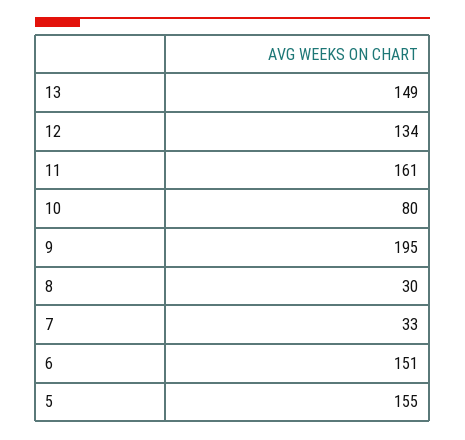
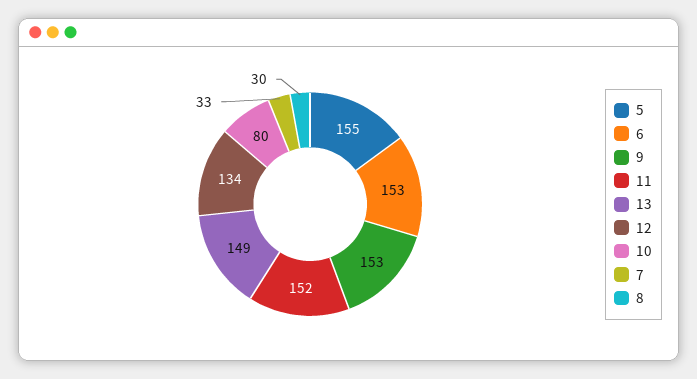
  {
    "13": 149,
    "12": 134,
-   "11": 161,
+   "11": 152,
    "10": 80,
-   "9": 195,
+   "9": 153,
    "8": 30,
    "7": 33,
-   "6": 151,
+   "6": 153,
    "5": 155
  }

